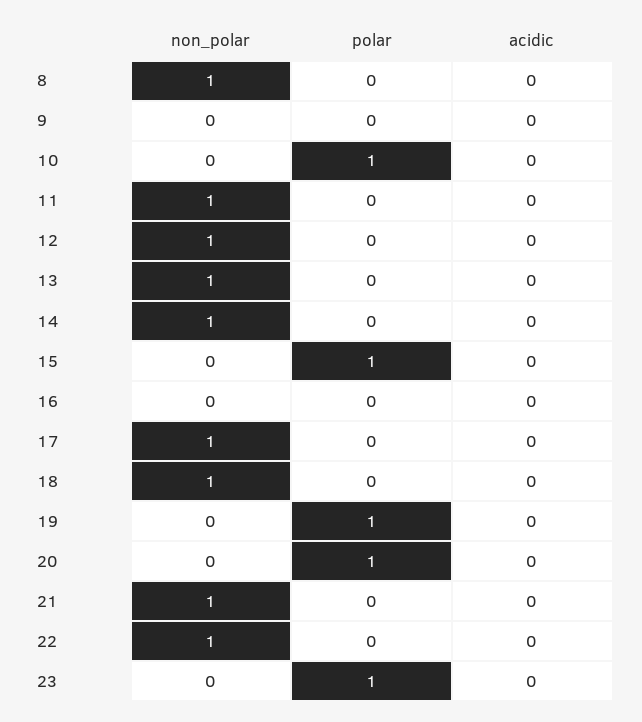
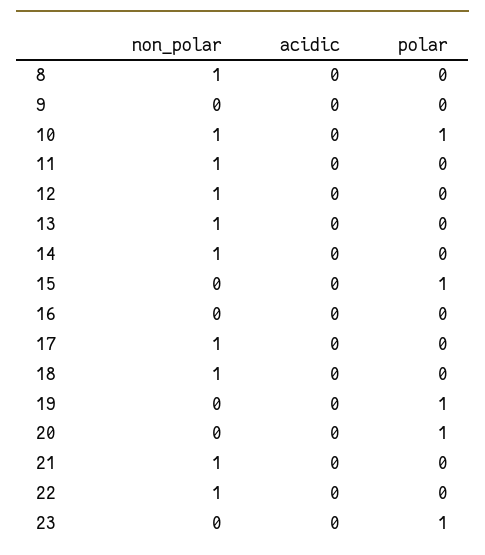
  {
    "non_polar": {
      "8": 1,
      "9": 0,
-     "10": 0,
+     "10": 1,
      "11": 1,
      "12": 1,
      "13": 1,
      "14": 1,
      "15": 0,
      "16": 0,
      "17": 1,
      "18": 1,
      "19": 0,
      "20": 0,
      "21": 1,
      "22": 1,
      "23": 0
    },
    "polar": {
      "8": 0,
      "9": 0,
      "10": 1,
      "11": 0,
      "12": 0,
      "13": 0,
      "14": 0,
      "15": 1,
      "16": 0,
      "17": 0,
      "18": 0,
      "19": 1,
      "20": 1,
      "21": 0,
      "22": 0,
      "23": 1
    },
    "acidic": {
      "8": 0,
      "9": 0,
      "10": 0,
      "11": 0,
      "12": 0,
      "13": 0,
      "14": 0,
      "15": 0,
      "16": 0,
      "17": 0,
      "18": 0,
      "19": 0,
      "20": 0,
      "21": 0,
      "22": 0,
      "23": 0
    }
  }

